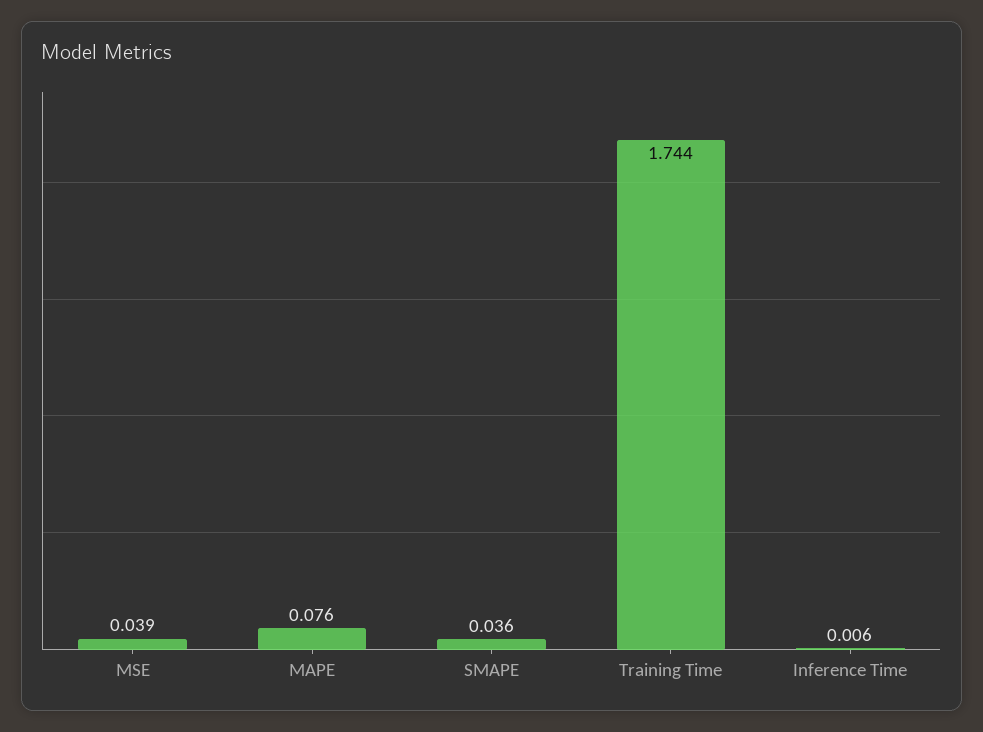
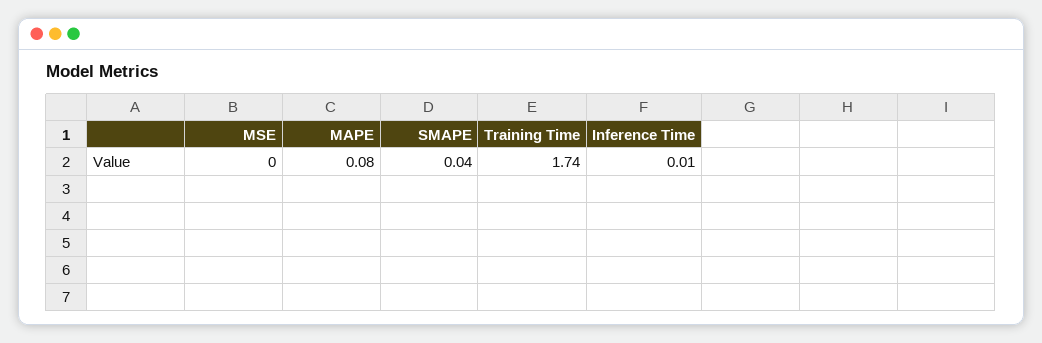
  {
-   "MSE": 0.039,
+   "MSE": 0,
    "MAPE": 0.076,
    "SMAPE": 0.036,
    "Training Time": 1.744,
    "Inference Time": 0.006
  }

